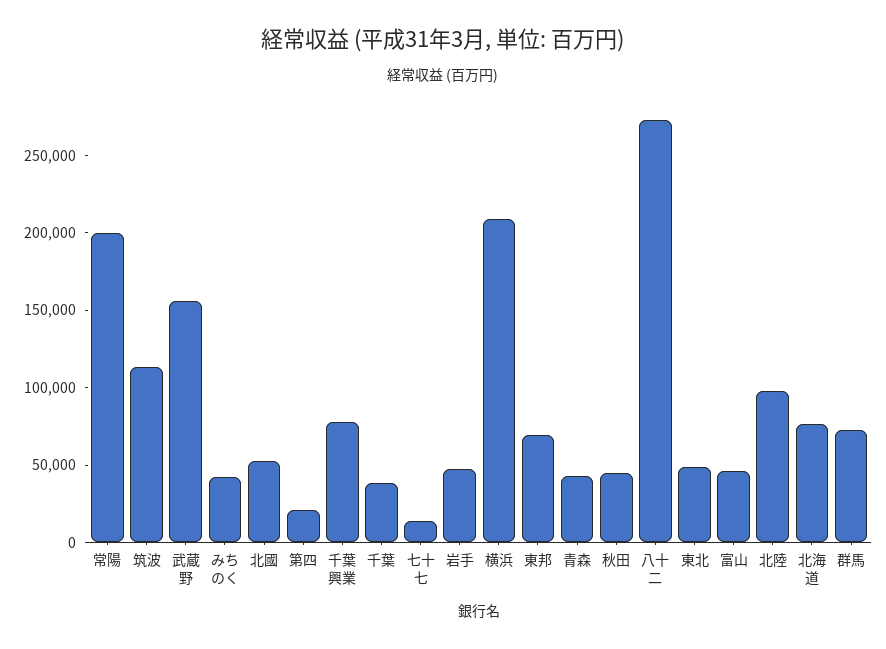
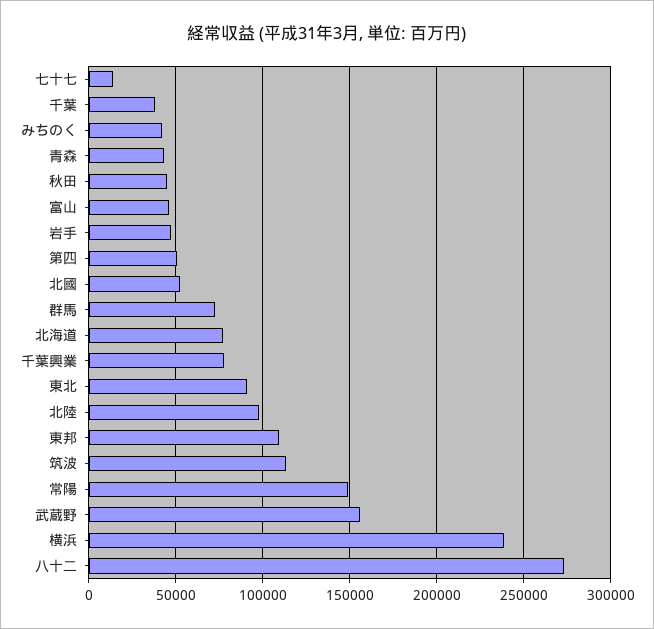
  {
-   "常陽": 200000,
+   "常陽": 150000,
    "筑波": 115000,
    "武蔵野": 155000,
    "みちのく": 40000,
    "北國": 50000,
-   "第四": 20000,
+   "第四": 50000,
    "千葉興業": 80000,
    "千葉": 40000,
    "七十七": 15000,
    "岩手": 45000,
-   "横浜": 210000,
+   "横浜": 240000,
-   "東邦": 70000,
+   "東邦": 110000,
    "青森": 45000,
    "秋田": 45000,
    "八十二": 275000,
-   "東北": 50000,
+   "東北": 90000,
    "富山": 45000,
    "北陸": 100000,
    "北海道": 75000,
    "群馬": 70000
  }

